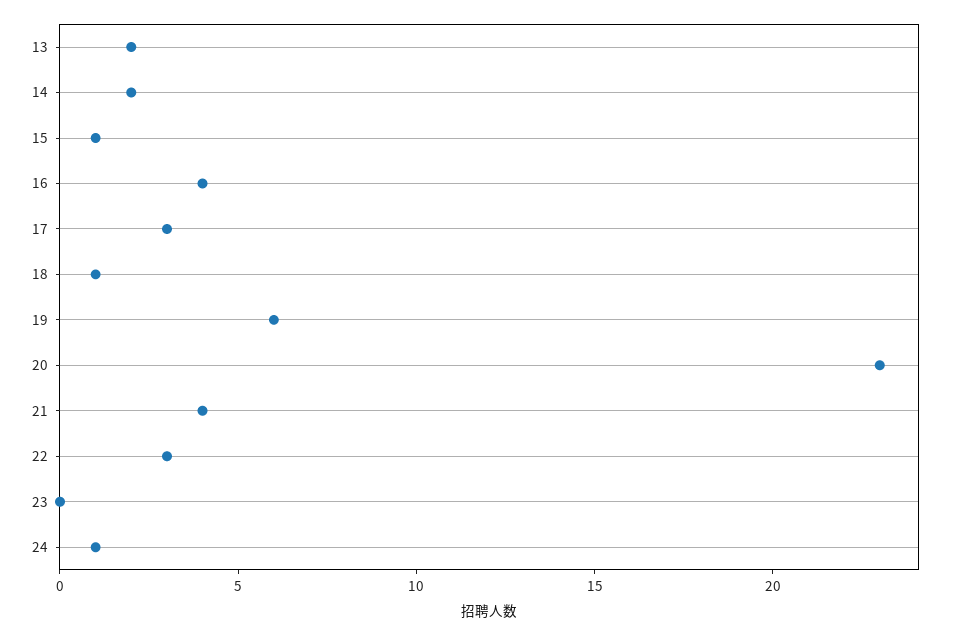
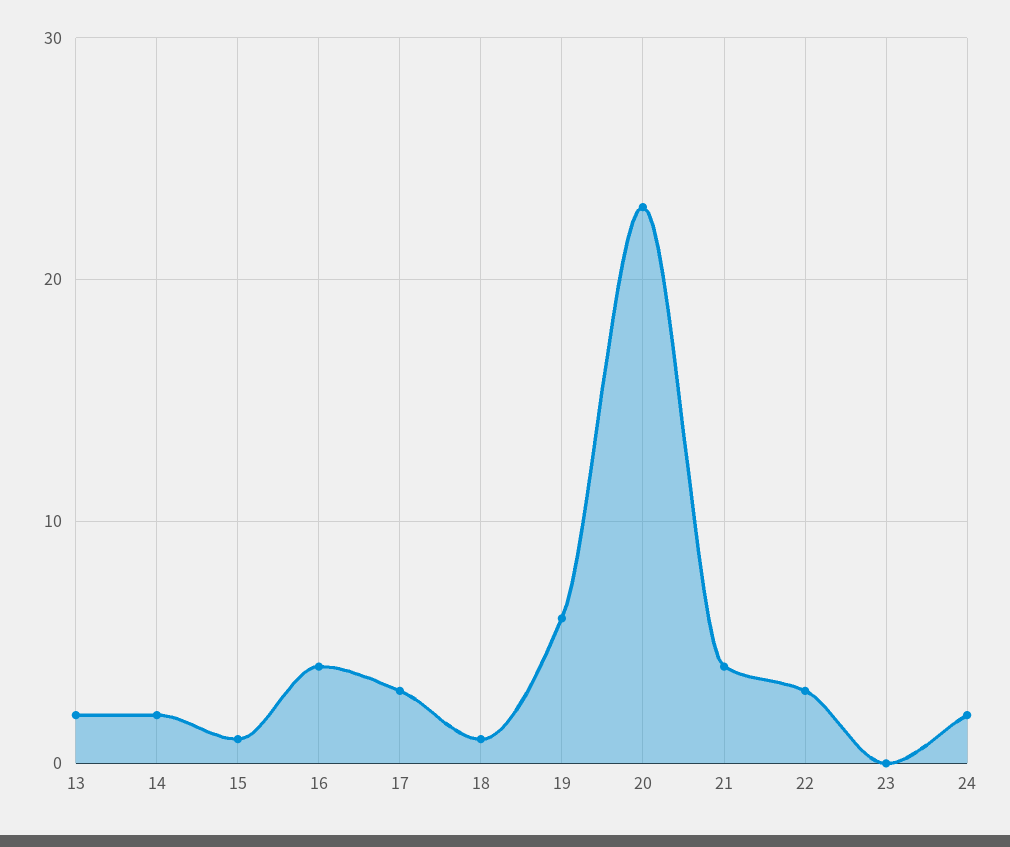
  {
    "13": 2,
    "14": 2,
    "15": 1,
    "16": 4,
    "17": 3,
    "18": 1,
    "19": 6,
    "20": 23,
    "21": 4,
    "22": 3,
    "23": 0,
-   "24": 1
+   "24": 2
  }

